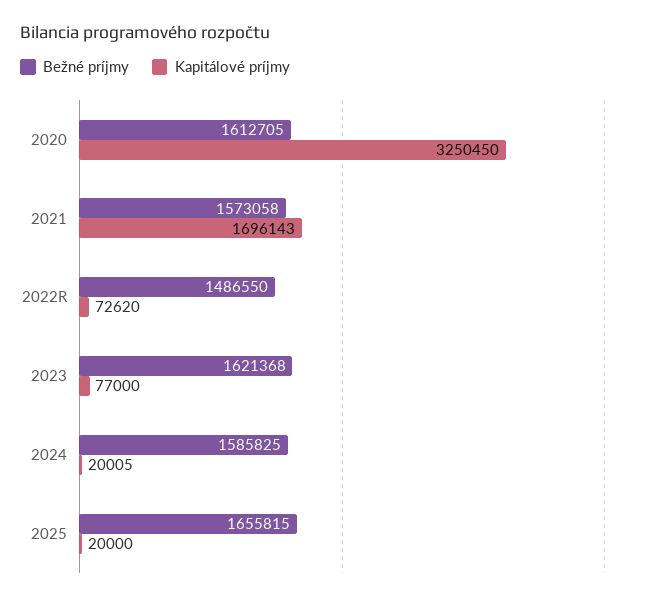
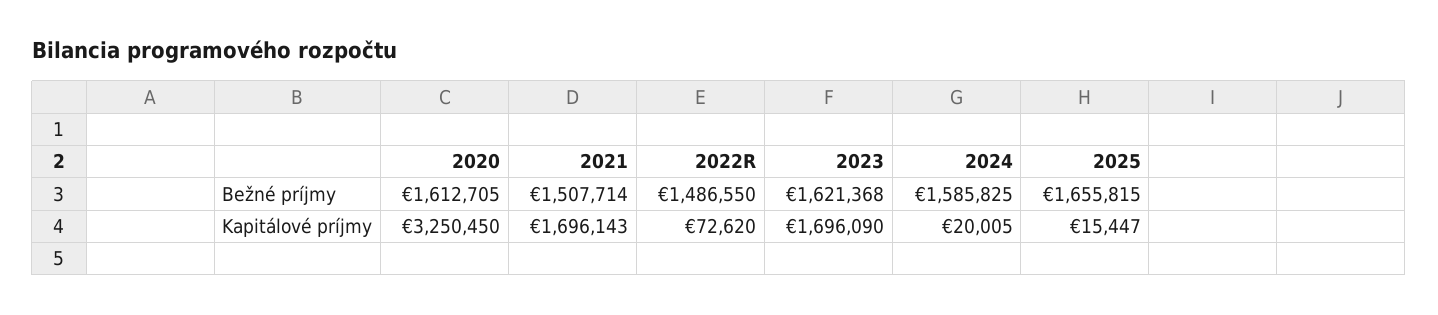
  {
    "Bežné príjmy": {
      "2020": 1612705,
-     "2021": 1573058,
+     "2021": 1507714,
      "2022R": 1486550,
      "2023": 1621368,
      "2024": 1585825,
      "2025": 1655815
    },
    "Kapitálové príjmy": {
      "2020": 3250450,
      "2021": 1696143,
      "2022R": 72620,
-     "2023": 77000,
+     "2023": 1696090,
      "2024": 20005,
-     "2025": 20000
+     "2025": 15447
    }
  }

